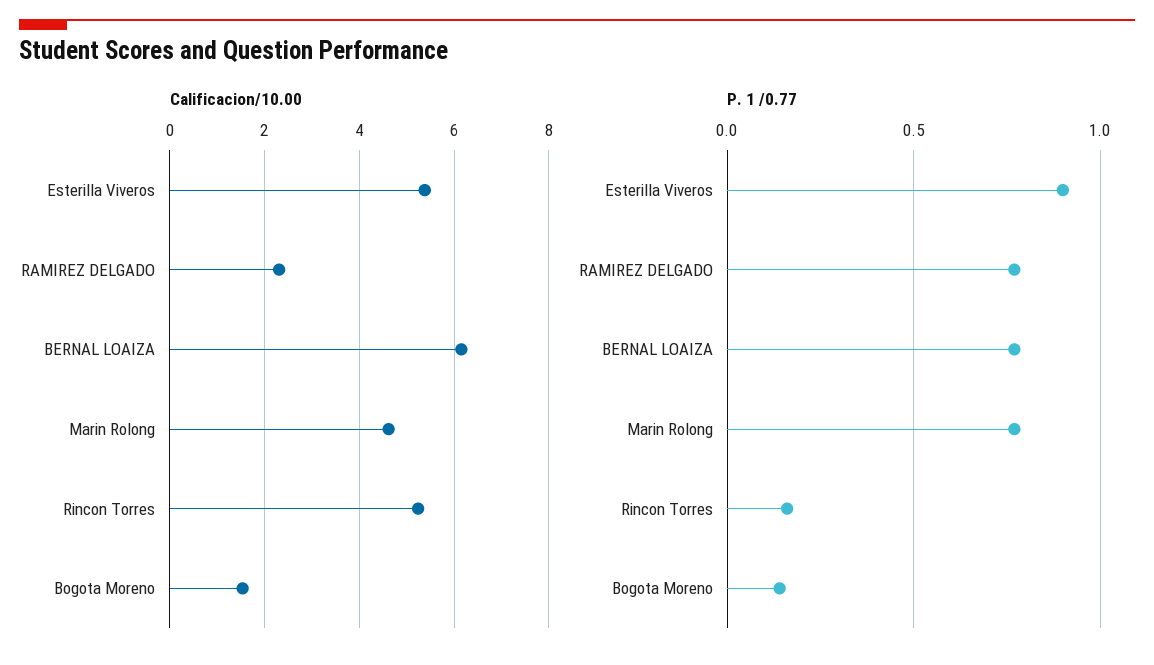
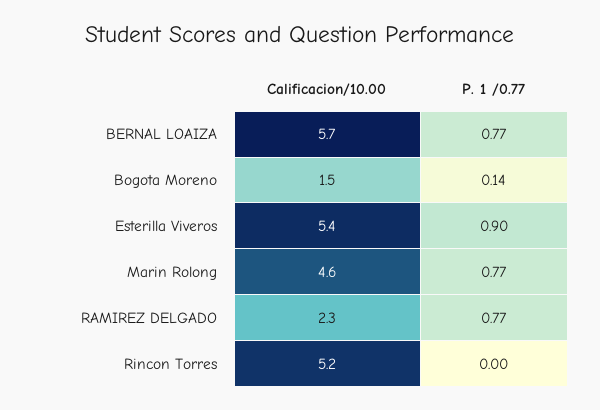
  {
    "Calificacion/10.00": {
      "Esterilla Viveros": 5.4,
      "RAMIREZ DELGADO": 2.3,
-     "BERNAL LOAIZA": 6.2,
+     "BERNAL LOAIZA": 5.7,
      "Marin Rolong": 4.6,
      "Rincon Torres": 5.2,
      "Bogota Moreno": 1.5
    },
    "P. 1 /0.77": {
      "Esterilla Viveros": 0.9,
      "RAMIREZ DELGADO": 0.77,
      "BERNAL LOAIZA": 0.77,
      "Marin Rolong": 0.77,
-     "Rincon Torres": 0.15,
+     "Rincon Torres": 0,
      "Bogota Moreno": 0.14
    }
  }

